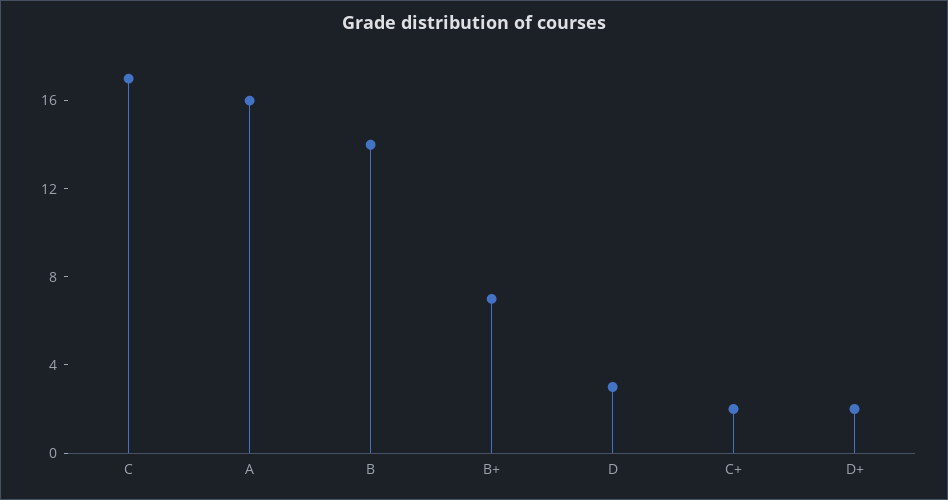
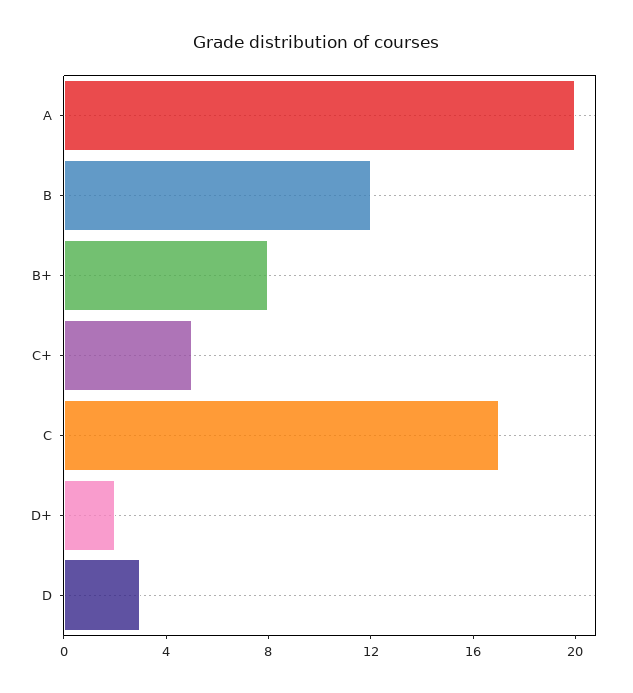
  {
    "C": 17,
-   "A": 16,
+   "A": 20,
-   "B": 14,
+   "B": 12,
-   "B+": 7,
+   "B+": 8,
    "D": 3,
-   "C+": 2,
+   "C+": 5,
    "D+": 2
  }

